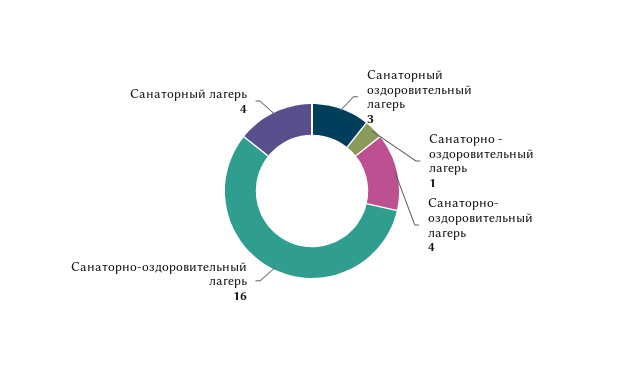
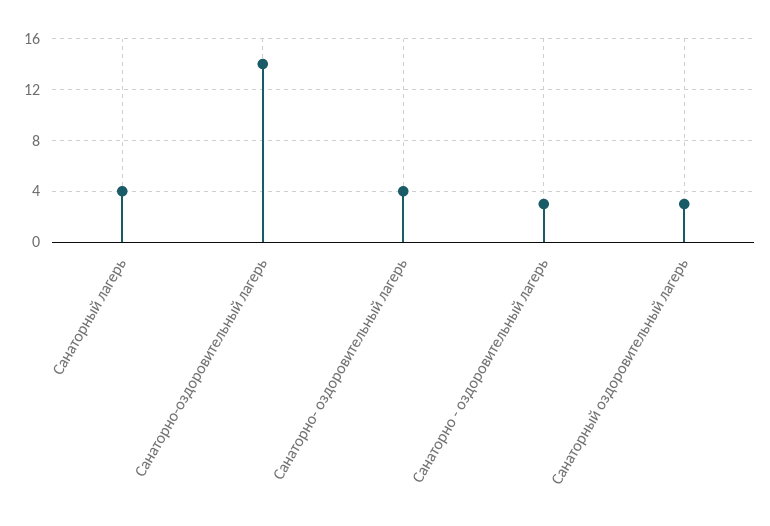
  {
    "Санаторный оздоровительный лагерь": 3,
-   "Санаторно - оздоровительный лагерь": 1,
+   "Санаторно - оздоровительный лагерь": 3,
    "Санаторно- оздоровительный лагерь": 4,
-   "Санаторно-оздоровительный лагерь": 16,
+   "Санаторно-оздоровительный лагерь": 14,
    "Санаторный лагерь": 4
  }

